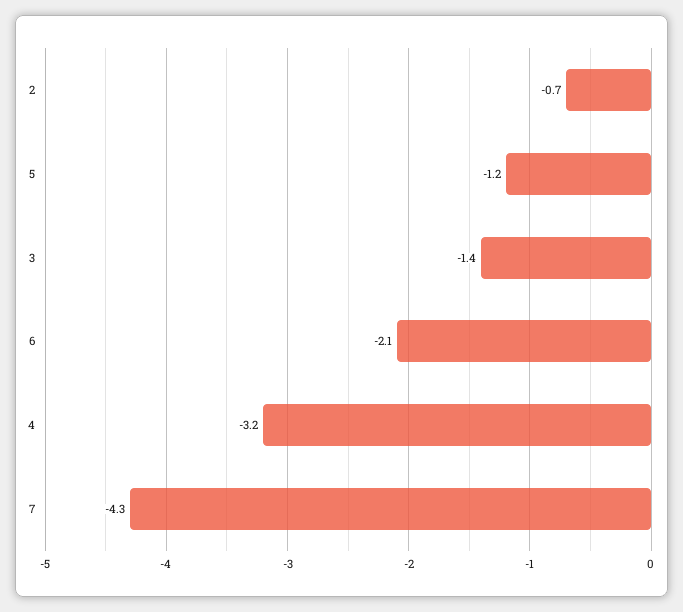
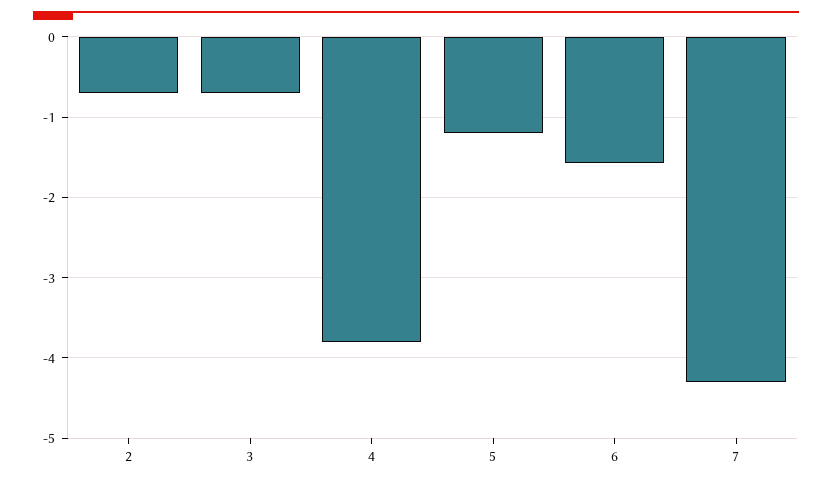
  {
    "2": -0.7,
    "5": -1.2,
-   "3": -1.4,
+   "3": -0.7,
-   "6": -2.1,
+   "6": -1.6,
-   "4": -3.2,
+   "4": -3.8,
    "7": -4.3
  }

